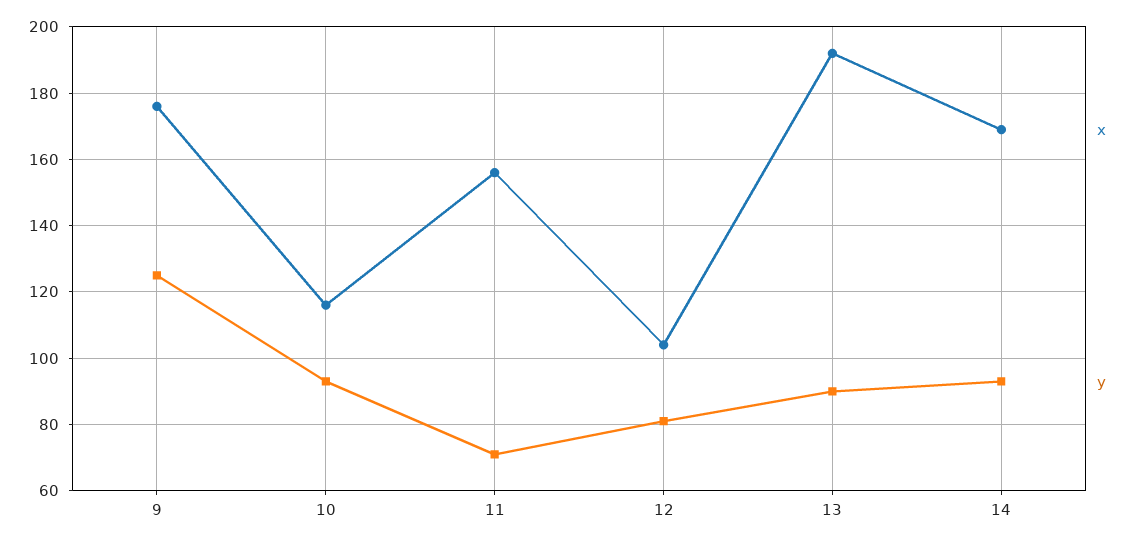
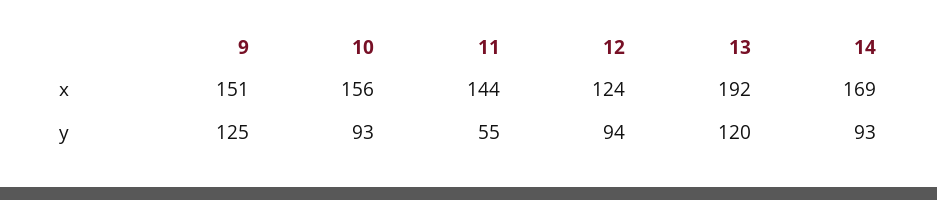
  {
    "x": {
-     "9": 175,
+     "9": 151,
-     "10": 115,
+     "10": 156,
-     "11": 155,
+     "11": 144,
-     "12": 105,
+     "12": 124,
      "13": 192,
      "14": 169
    },
    "y": {
      "9": 125,
      "10": 93,
-     "11": 70,
+     "11": 55,
-     "12": 80,
+     "12": 94,
-     "13": 90,
+     "13": 120,
      "14": 93
    }
  }

